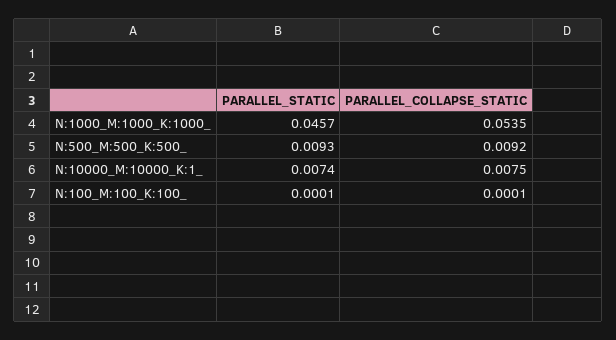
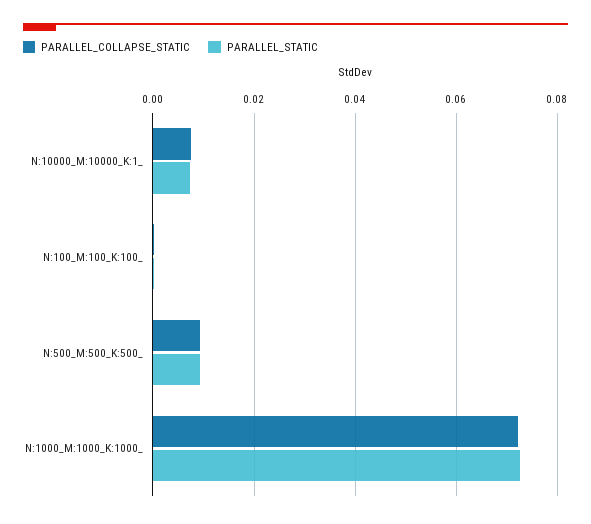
  {
    "PARALLEL_STATIC": {
-     "N:1000_M:1000_K:1000_": 0.0457,
+     "N:1000_M:1000_K:1000_": 0.072,
      "N:500_M:500_K:500_": 0.0093,
      "N:10000_M:10000_K:1_": 0.0074,
      "N:100_M:100_K:100_": 0.0001
    },
    "PARALLEL_COLLAPSE_STATIC": {
-     "N:1000_M:1000_K:1000_": 0.0535,
+     "N:1000_M:1000_K:1000_": 0.072,
      "N:500_M:500_K:500_": 0.0092,
      "N:10000_M:10000_K:1_": 0.0075,
      "N:100_M:100_K:100_": 0.0001
    }
  }

